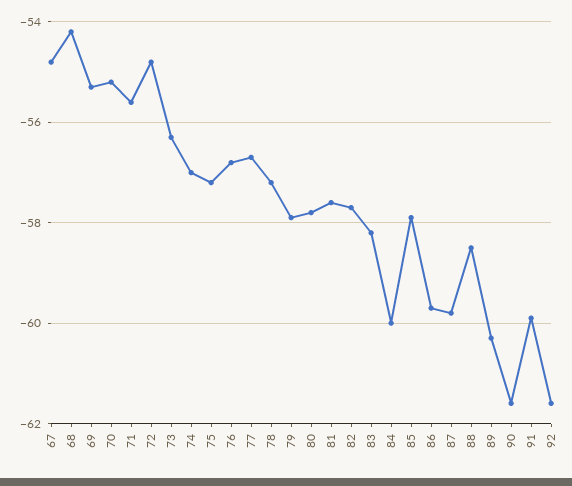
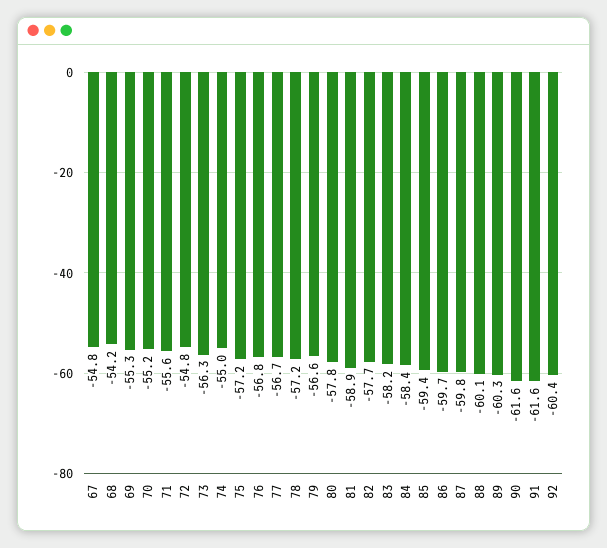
  {
    "67": -54.8,
    "68": -54.2,
    "69": -55.3,
    "70": -55.2,
    "71": -55.6,
    "72": -54.8,
    "73": -56.3,
-   "74": -57,
+   "74": -55,
    "75": -57.2,
    "76": -56.8,
    "77": -56.7,
    "78": -57.2,
-   "79": -58,
+   "79": -56.6,
    "80": -57.8,
-   "81": -57.5,
+   "81": -58.9,
    "82": -57.7,
    "83": -58.2,
-   "84": -60,
+   "84": -58.4,
-   "85": -58,
+   "85": -59.4,
    "86": -59.7,
    "87": -59.8,
-   "88": -58.5,
+   "88": -60.1,
    "89": -60.3,
    "90": -61.6,
-   "91": -60,
+   "91": -61.6,
-   "92": -61.5
+   "92": -60.4
  }

